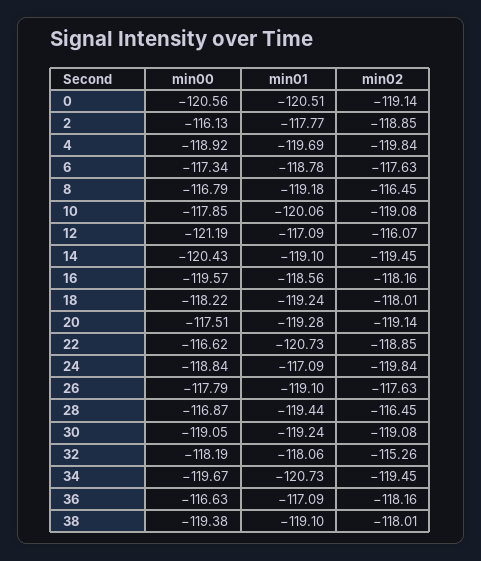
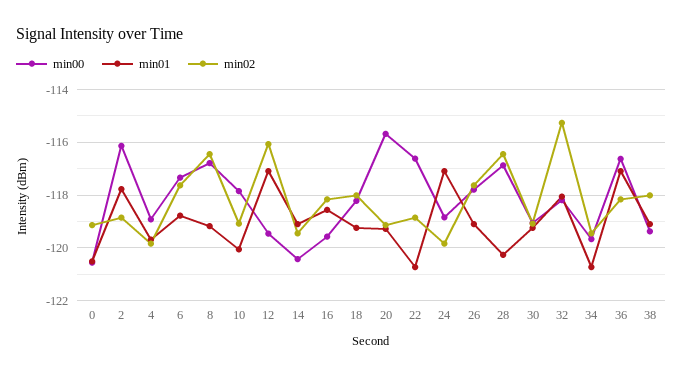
  {
    "min00": {
      "0": -120.56,
      "2": -116.13,
      "4": -118.92,
      "6": -117.34,
      "8": -116.79,
      "10": -117.85,
-     "12": -121.19,
+     "12": -119.5,
      "14": -120.43,
      "16": -119.57,
      "18": -118.22,
-     "20": -117.51,
+     "20": -115.75,
      "22": -116.62,
      "24": -118.84,
      "26": -117.79,
      "28": -116.87,
      "30": -119.05,
      "32": -118.19,
      "34": -119.67,
      "36": -116.63,
      "38": -119.38
    },
    "min01": {
      "0": -120.51,
      "2": -117.77,
      "4": -119.69,
      "6": -118.78,
      "8": -119.18,
      "10": -120.06,
      "12": -117.09,
      "14": -119.1,
      "16": -118.56,
      "18": -119.24,
      "20": -119.28,
      "22": -120.73,
      "24": -117.09,
      "26": -119.1,
-     "28": -119.44,
+     "28": -120.25,
      "30": -119.24,
      "32": -118.06,
      "34": -120.73,
      "36": -117.09,
      "38": -119.1
    },
    "min02": {
      "0": -119.14,
      "2": -118.85,
      "4": -119.84,
      "6": -117.63,
      "8": -116.45,
      "10": -119.08,
      "12": -116.07,
      "14": -119.45,
      "16": -118.16,
      "18": -118.01,
      "20": -119.14,
      "22": -118.85,
      "24": -119.84,
      "26": -117.63,
      "28": -116.45,
      "30": -119.08,
      "32": -115.26,
      "34": -119.45,
      "36": -118.16,
      "38": -118.01
    }
  }

